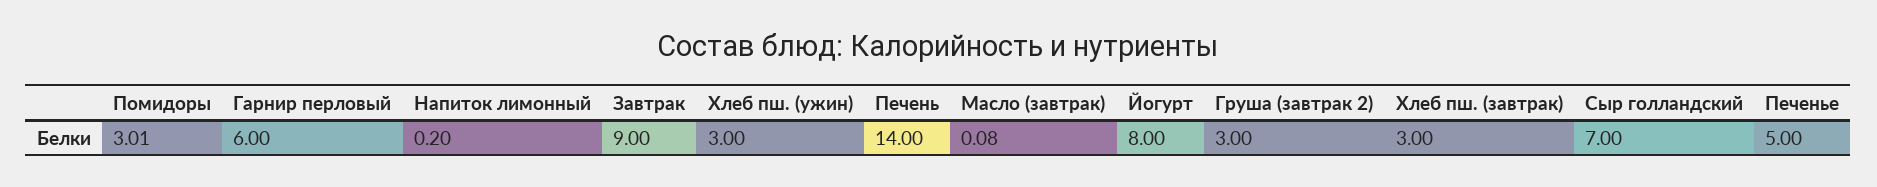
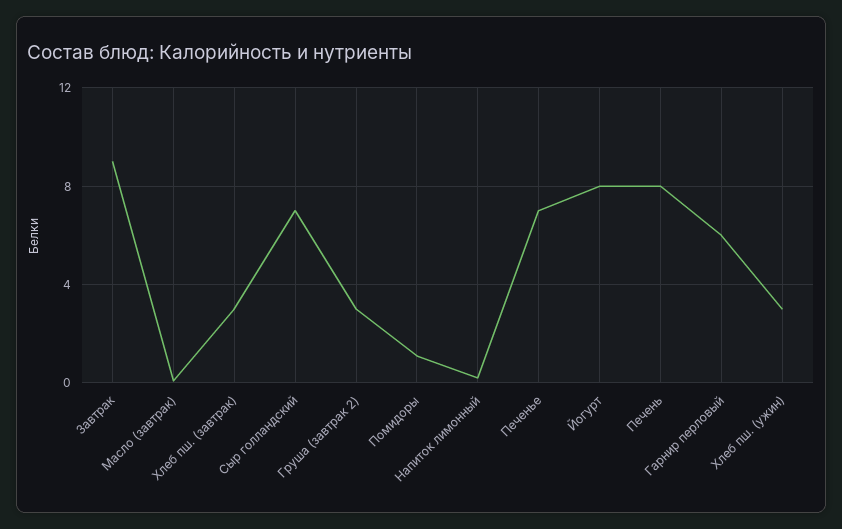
  {
-   "Помидоры": 3.01,
+   "Помидоры": 1,
    "Гарнир перловый": 6,
    "Напиток лимонный": 0.2,
    "Завтрак": 9,
    "Хлеб пш. (ужин)": 3,
-   "Печень": 14,
+   "Печень": 8,
    "Масло (завтрак)": 0.08,
    "Йогурт": 8,
    "Груша (завтрак 2)": 3,
    "Хлеб пш. (завтрак)": 3,
    "Сыр голландский": 7,
-   "Печенье": 5
+   "Печенье": 7
  }

